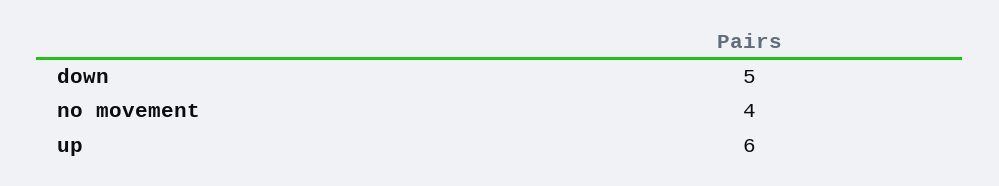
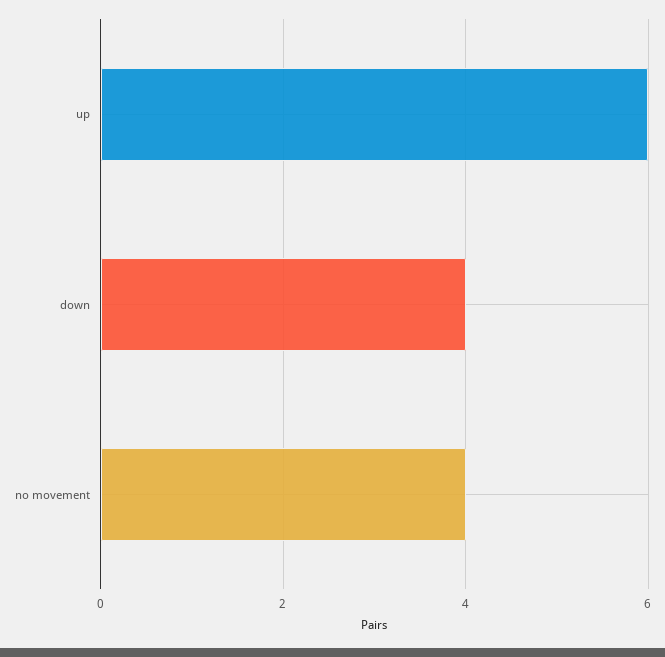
  {
-   "down": 5,
+   "down": 4,
    "no movement": 4,
    "up": 6
  }

